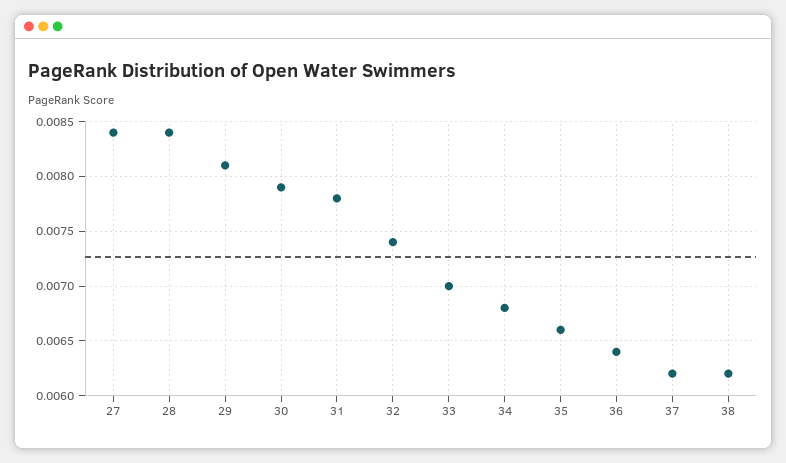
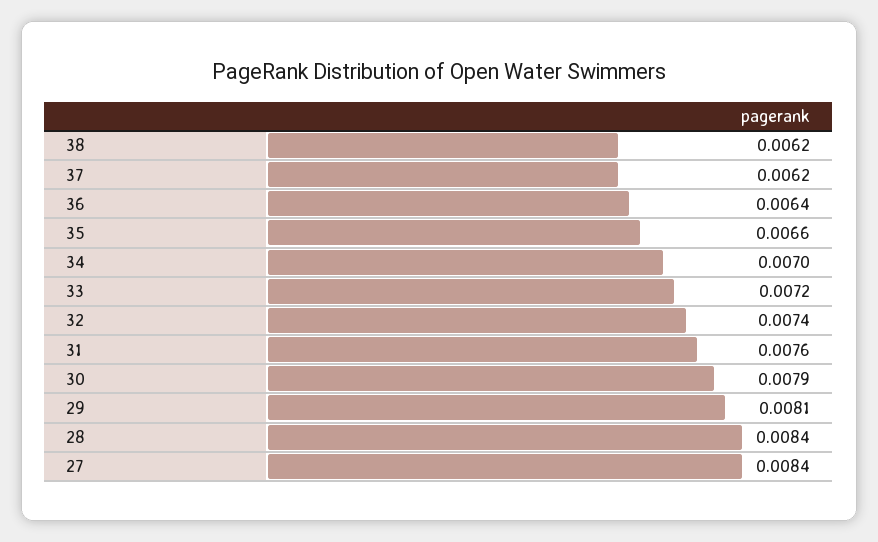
  {
    "27": 0.0084,
    "28": 0.0084,
    "29": 0.0081,
    "30": 0.0079,
-   "31": 0.0078,
+   "31": 0.0076,
    "32": 0.0074,
-   "33": 0.007,
+   "33": 0.0072,
-   "34": 0.0068,
+   "34": 0.007,
    "35": 0.0066,
    "36": 0.0064,
    "37": 0.0062,
    "38": 0.0062
  }

